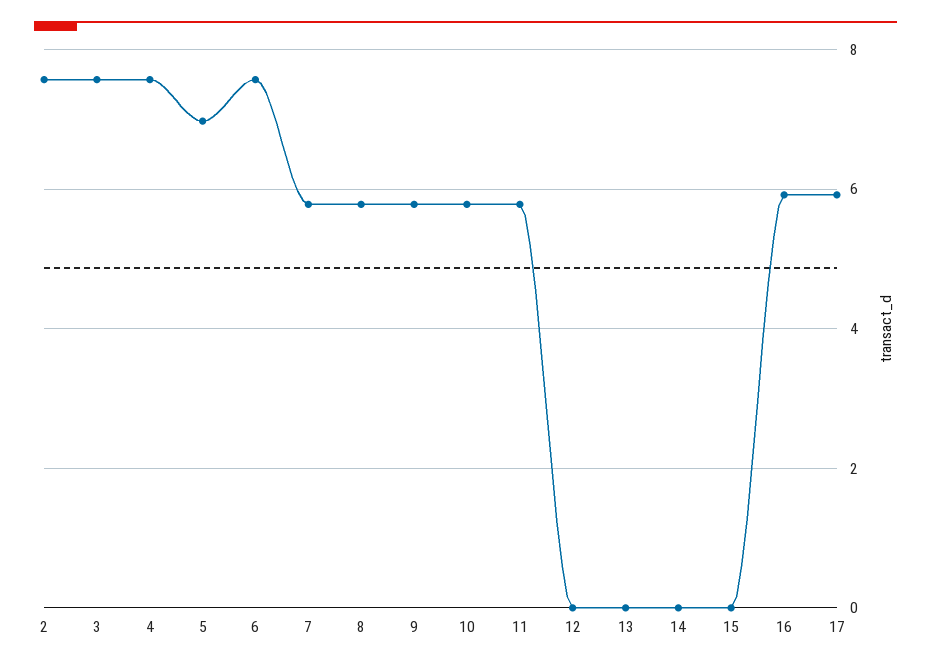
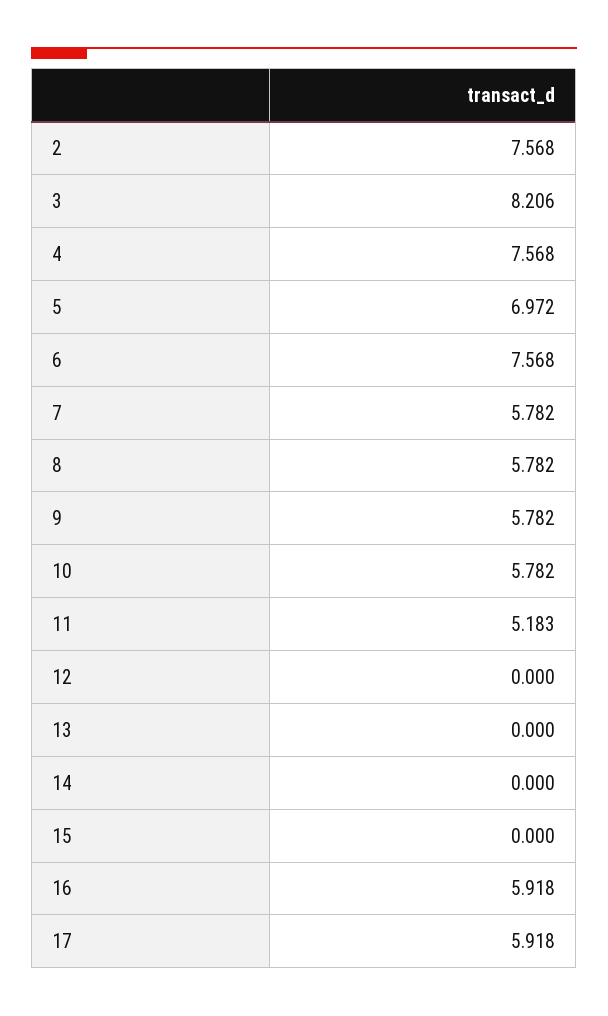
  {
    "2": 7.568,
-   "3": 7.6,
+   "3": 8.206,
    "4": 7.568,
    "5": 6.972,
    "6": 7.568,
    "7": 5.782,
    "8": 5.782,
    "9": 5.782,
    "10": 5.782,
-   "11": 5.8,
+   "11": 5.183,
    "12": 0,
    "13": 0,
    "14": 0,
    "15": 0,
    "16": 5.918,
    "17": 5.918
  }

